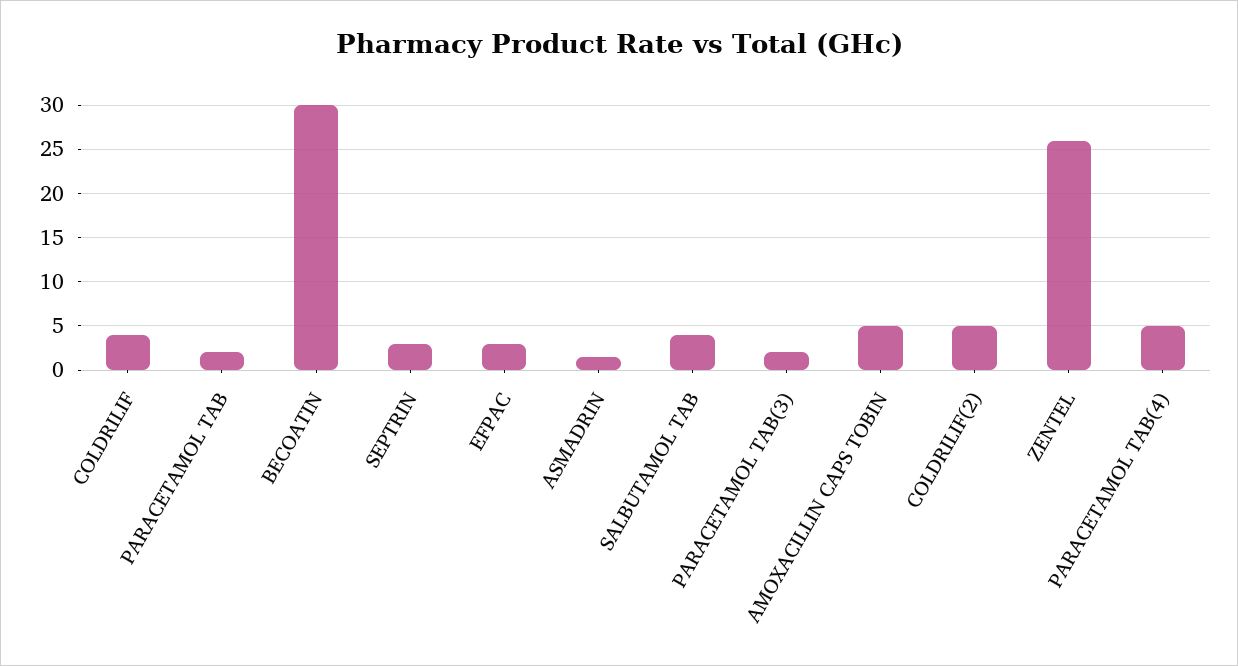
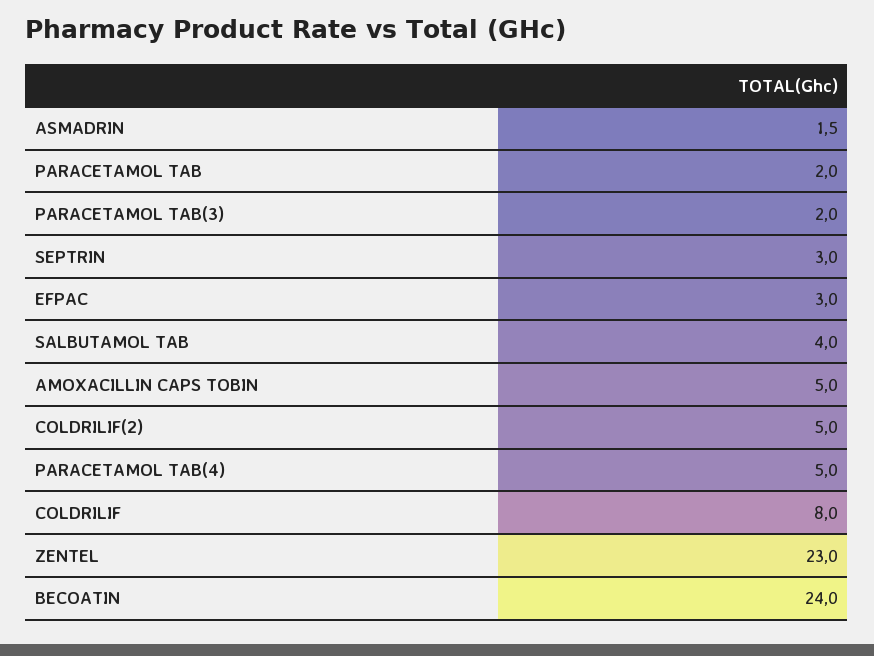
  {
-   "COLDRILIF": 4,
+   "COLDRILIF": 8,
    "PARACETAMOL TAB": 2,
-   "BECOATIN": 30,
+   "BECOATIN": 24,
    "SEPTRIN": 3,
    "EFPAC": 3,
    "ASMADRIN": 1.5,
    "SALBUTAMOL TAB": 4,
    "PARACETAMOL TAB(3)": 2,
    "AMOXACILLIN CAPS TOBIN": 5,
    "COLDRILIF(2)": 5,
-   "ZENTEL": 26,
+   "ZENTEL": 23,
    "PARACETAMOL TAB(4)": 5
  }

